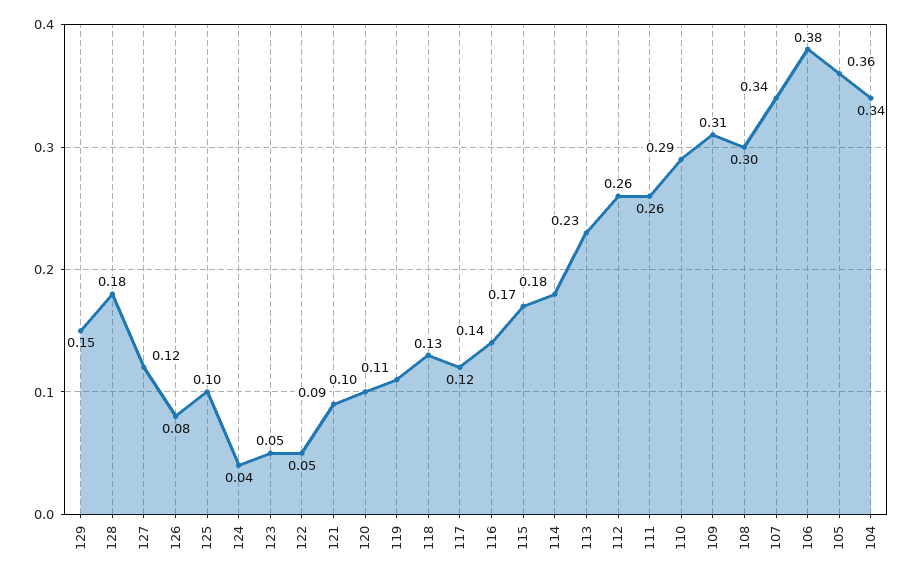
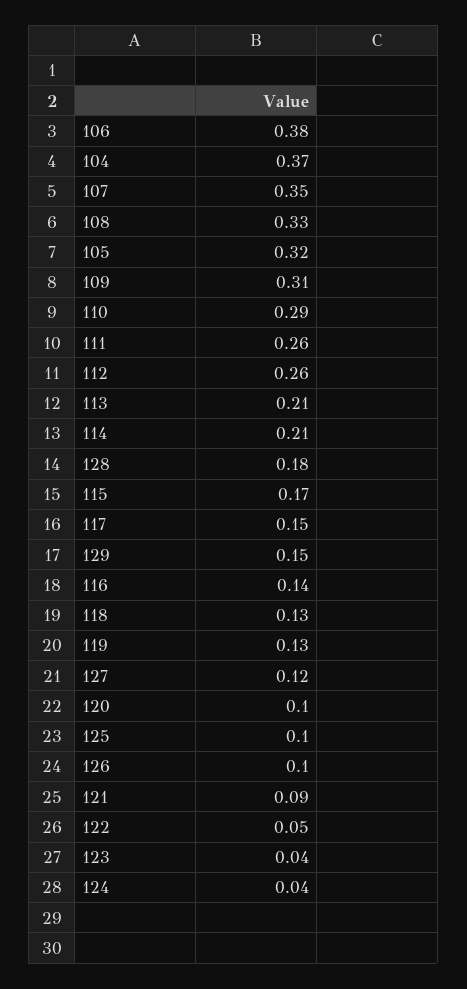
  {
    "129": 0.15,
    "128": 0.18,
    "127": 0.12,
-   "126": 0.08,
+   "126": 0.1,
    "125": 0.1,
    "124": 0.04,
-   "123": 0.05,
+   "123": 0.04,
    "122": 0.05,
    "121": 0.09,
    "120": 0.1,
-   "119": 0.11,
+   "119": 0.13,
    "118": 0.13,
-   "117": 0.12,
+   "117": 0.15,
    "116": 0.14,
    "115": 0.17,
-   "114": 0.18,
+   "114": 0.21,
-   "113": 0.23,
+   "113": 0.21,
    "112": 0.26,
    "111": 0.26,
    "110": 0.29,
    "109": 0.31,
-   "108": 0.3,
+   "108": 0.33,
-   "107": 0.34,
+   "107": 0.35,
    "106": 0.38,
-   "105": 0.36,
+   "105": 0.32,
-   "104": 0.34
+   "104": 0.37
  }

